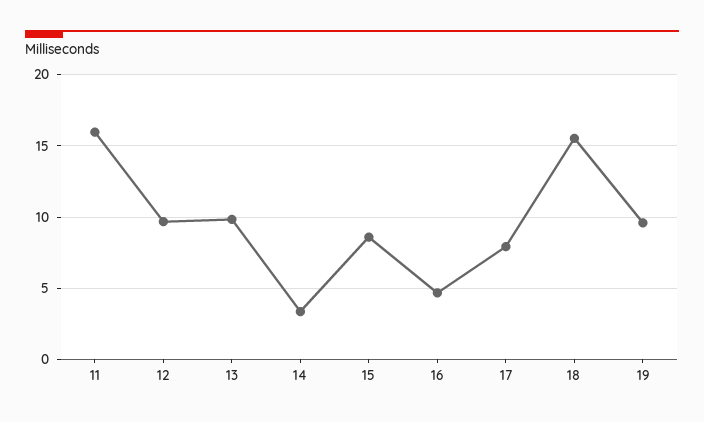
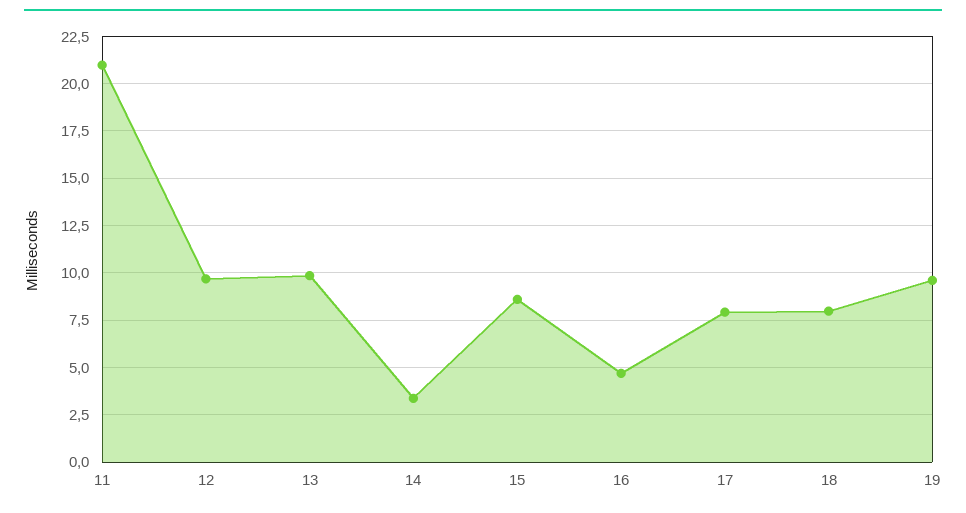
  {
-   "11": 16,
+   "11": 21,
    "12": 9.5,
    "13": 10,
    "14": 3.5,
    "15": 8.5,
    "16": 4.5,
    "17": 8,
-   "18": 15.5,
+   "18": 8,
    "19": 9.5
  }

